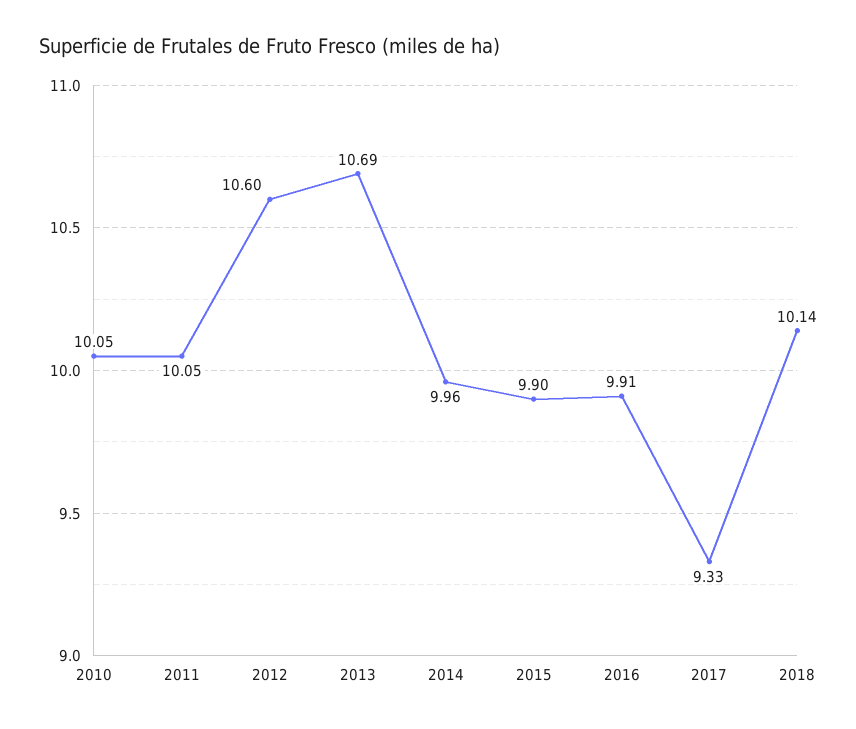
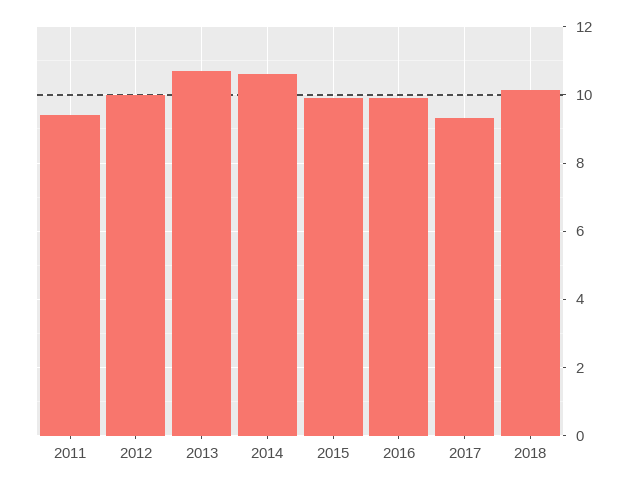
  {
-   "2010": 10.05,
-   "2011": 10.05,
+   "2011": 9.4,
-   "2012": 10.6,
+   "2012": 10,
    "2013": 10.69,
-   "2014": 9.96,
+   "2014": 10.6,
    "2015": 9.9,
    "2016": 9.91,
    "2017": 9.33,
    "2018": 10.14
  }

